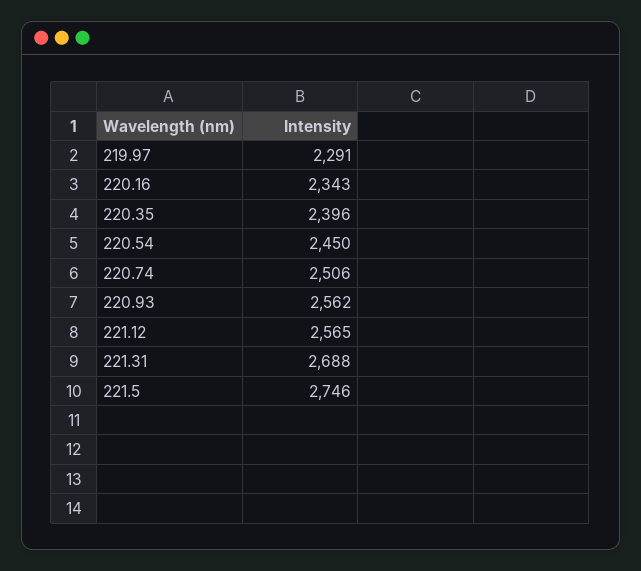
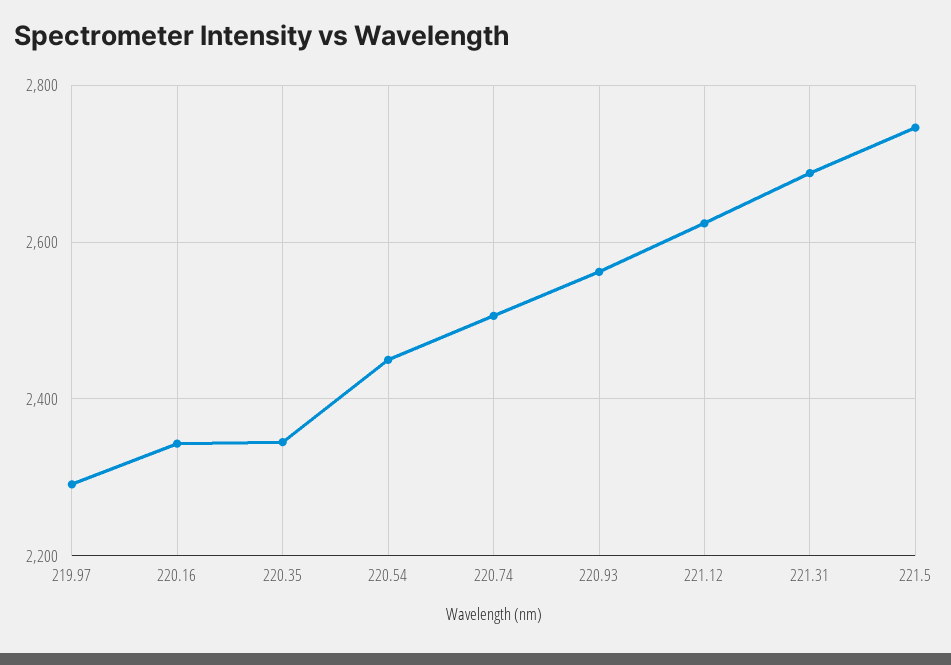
  {
    "219.97": 2291,
    "220.16": 2343,
-   "220.35": 2396,
+   "220.35": 2340,
    "220.54": 2450,
    "220.74": 2506,
    "220.93": 2562,
-   "221.12": 2565,
+   "221.12": 2620,
    "221.31": 2688,
    "221.5": 2746
  }

